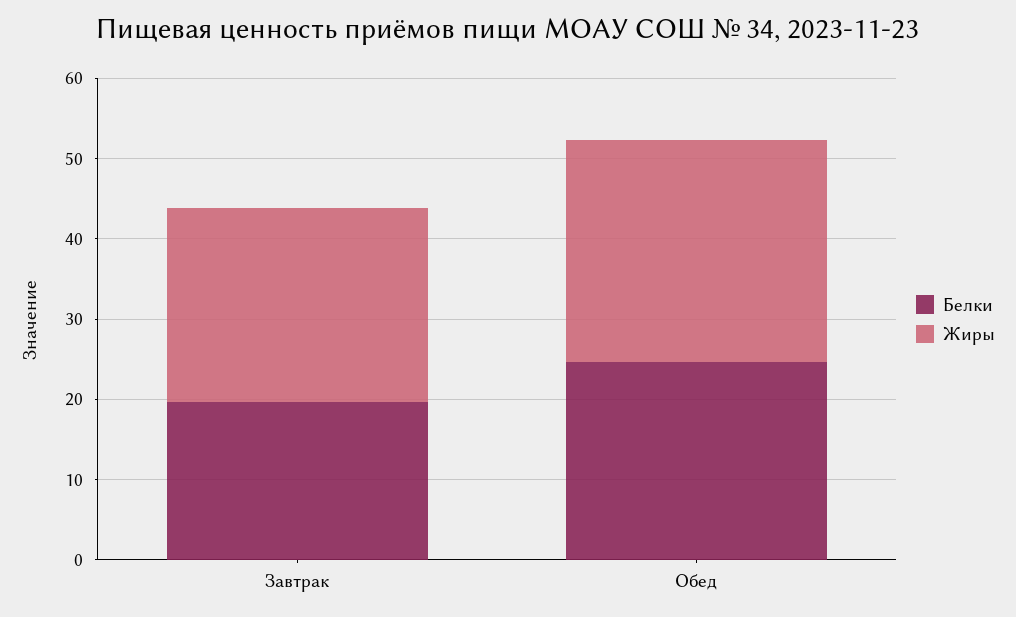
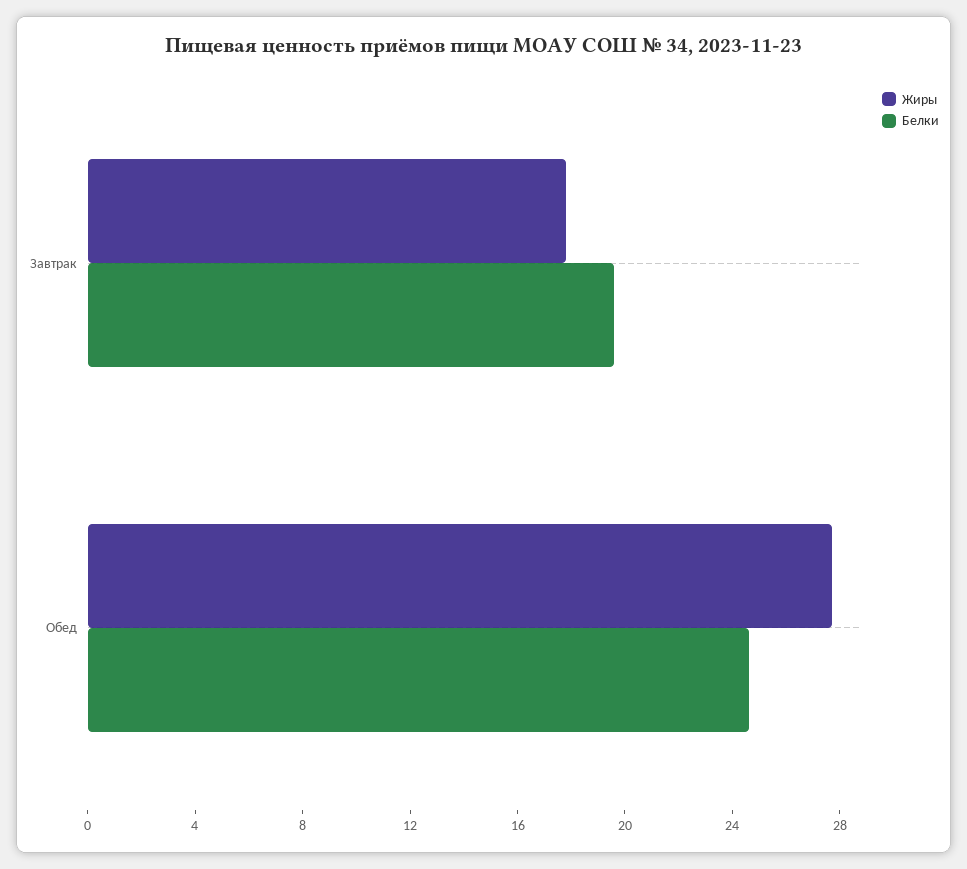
  {
    "Белки": {
      "Завтрак": 20,
      "Обед": 25
    },
    "Жиры": {
-     "Завтрак": 24,
+     "Завтрак": 18,
      "Обед": 28
    }
  }

